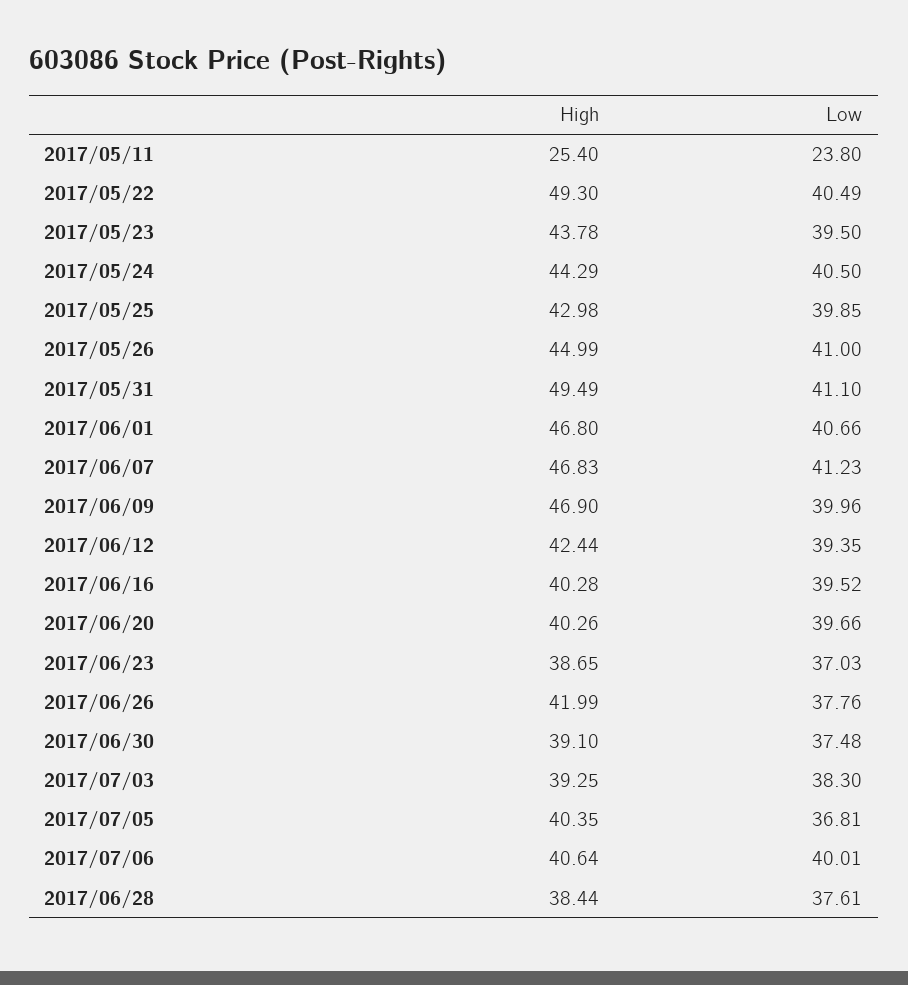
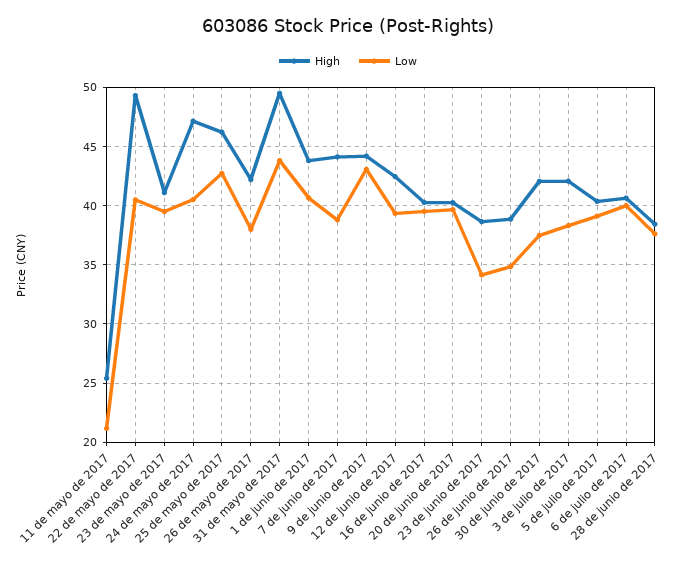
  {
    "High": {
      "2017/05/11": 25.4,
      "2017/05/22": 49.3,
-     "2017/05/23": 43.78,
+     "2017/05/23": 41,
-     "2017/05/24": 44.29,
+     "2017/05/24": 47,
-     "2017/05/25": 42.98,
+     "2017/05/25": 46,
-     "2017/05/26": 44.99,
+     "2017/05/26": 42,
      "2017/05/31": 49.49,
-     "2017/06/01": 46.8,
+     "2017/06/01": 44,
-     "2017/06/07": 46.83,
+     "2017/06/07": 44,
-     "2017/06/09": 46.9,
+     "2017/06/09": 44,
      "2017/06/12": 42.44,
      "2017/06/16": 40.28,
      "2017/06/20": 40.26,
      "2017/06/23": 38.65,
-     "2017/06/26": 41.99,
+     "2017/06/26": 39,
-     "2017/06/30": 39.1,
+     "2017/06/30": 42,
-     "2017/07/03": 39.25,
+     "2017/07/03": 42,
      "2017/07/05": 40.35,
      "2017/07/06": 40.64,
      "2017/06/28": 38.44
    },
    "Low": {
-     "2017/05/11": 23.8,
+     "2017/05/11": 21,
      "2017/05/22": 40.49,
      "2017/05/23": 39.5,
      "2017/05/24": 40.5,
-     "2017/05/25": 39.85,
+     "2017/05/25": 43,
-     "2017/05/26": 41,
+     "2017/05/26": 38,
-     "2017/05/31": 41.1,
+     "2017/05/31": 44,
      "2017/06/01": 40.66,
-     "2017/06/07": 41.23,
+     "2017/06/07": 39,
-     "2017/06/09": 39.96,
+     "2017/06/09": 43,
      "2017/06/12": 39.35,
      "2017/06/16": 39.52,
      "2017/06/20": 39.66,
-     "2017/06/23": 37.03,
+     "2017/06/23": 34,
-     "2017/06/26": 37.76,
+     "2017/06/26": 35,
      "2017/06/30": 37.48,
      "2017/07/03": 38.3,
-     "2017/07/05": 36.81,
+     "2017/07/05": 39,
      "2017/07/06": 40.01,
      "2017/06/28": 37.61
    }
  }

